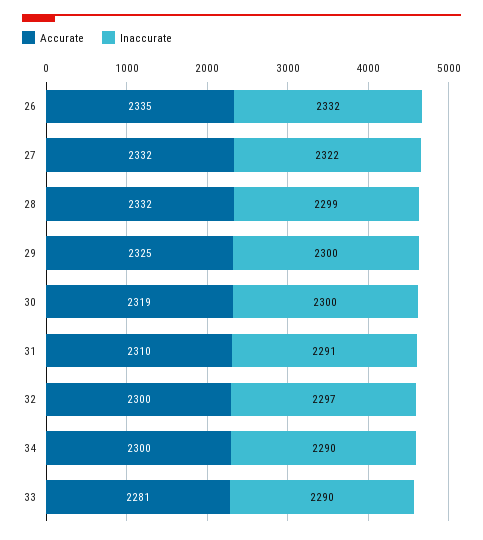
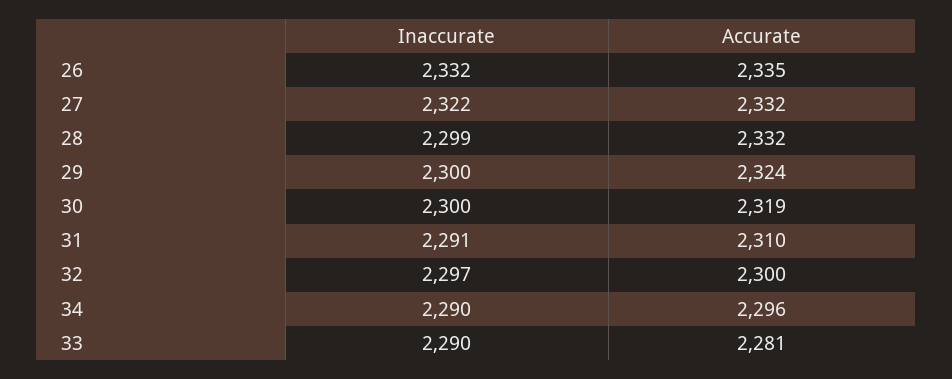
  {
    "Accurate": {
      "26": 2335,
      "27": 2332,
      "28": 2332,
-     "29": 2325,
+     "29": 2324,
      "30": 2319,
      "31": 2310,
      "32": 2300,
-     "34": 2300,
+     "34": 2296,
      "33": 2281
    },
    "Inaccurate": {
      "26": 2332,
      "27": 2322,
      "28": 2299,
      "29": 2300,
      "30": 2300,
      "31": 2291,
      "32": 2297,
      "34": 2290,
      "33": 2290
    }
  }

